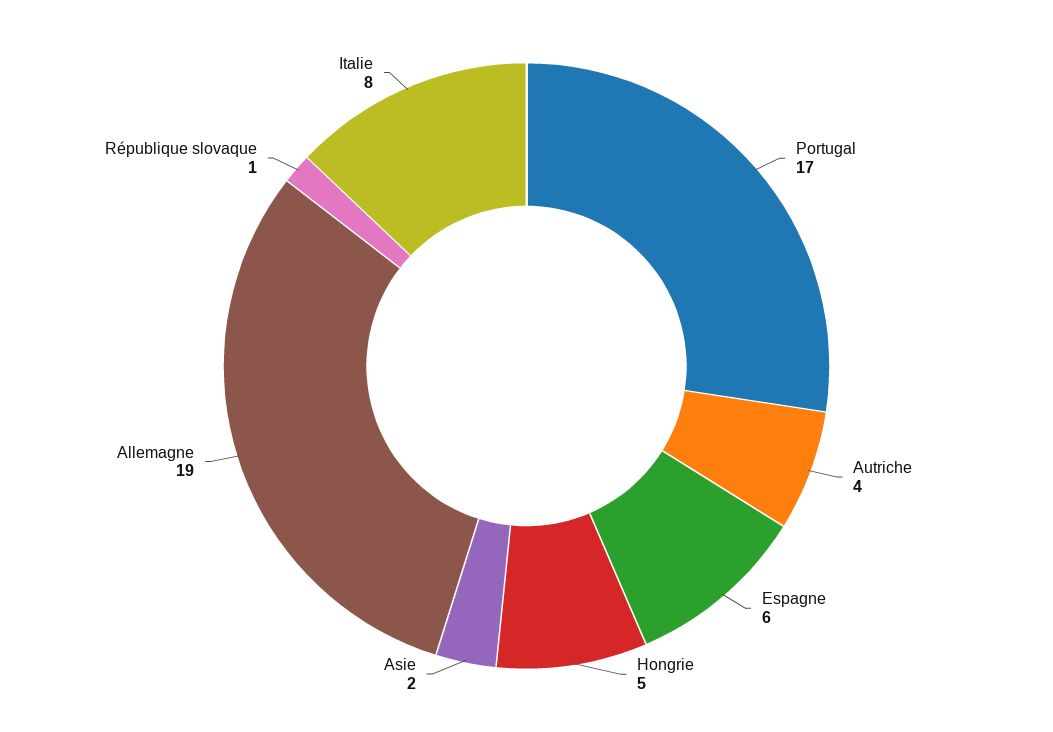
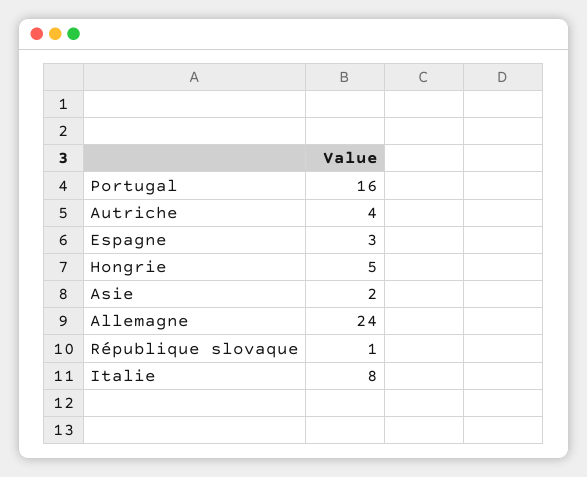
  {
-   "Portugal": 17,
+   "Portugal": 16,
    "Autriche": 4,
-   "Espagne": 6,
+   "Espagne": 3,
    "Hongrie": 5,
    "Asie": 2,
-   "Allemagne": 19,
+   "Allemagne": 24,
    "République slovaque": 1,
    "Italie": 8
  }

